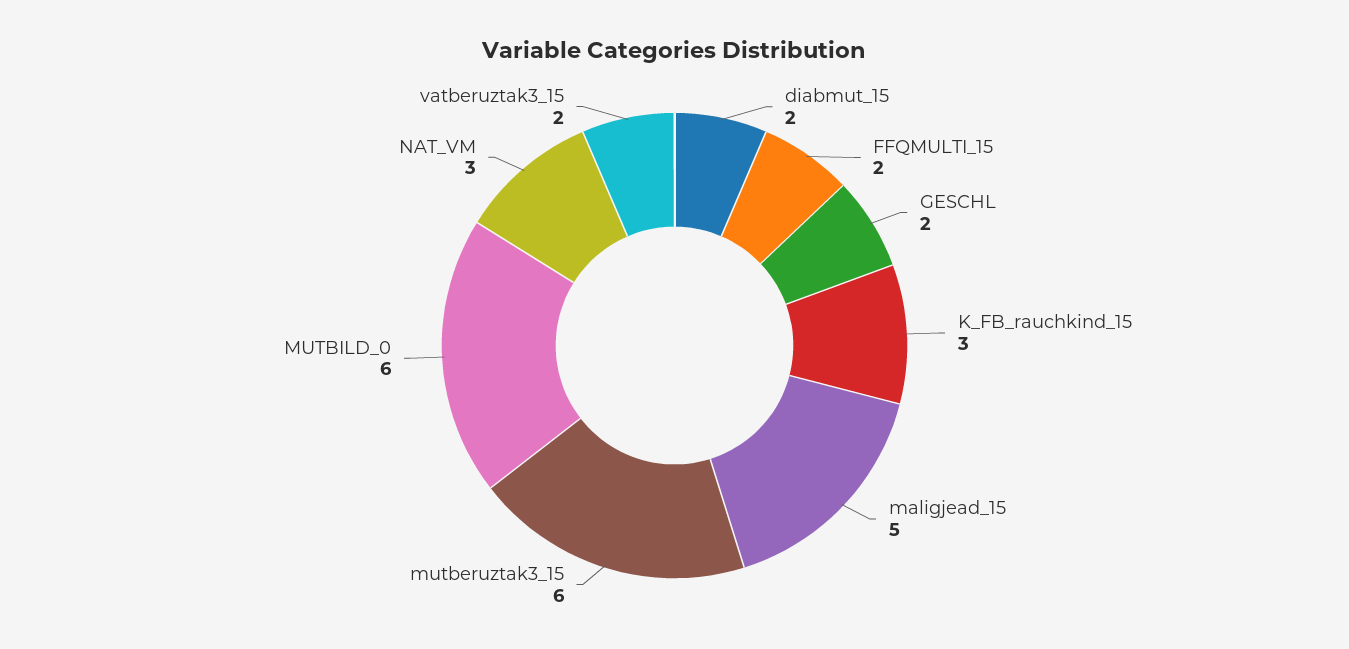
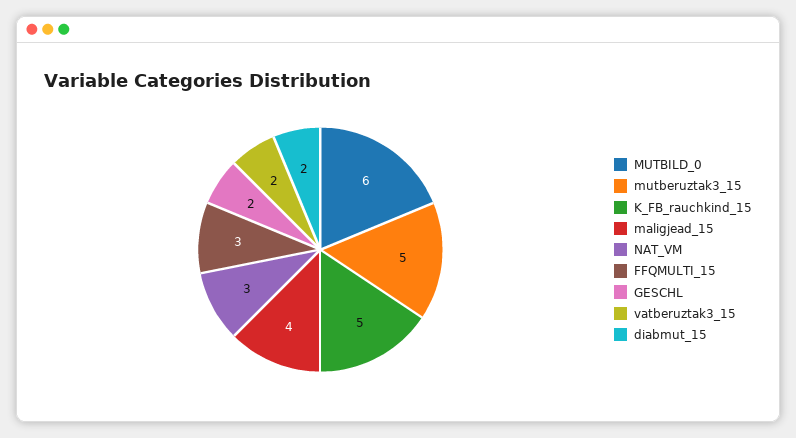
  {
    "diabmut_15": 2,
-   "FFQMULTI_15": 2,
+   "FFQMULTI_15": 3,
    "GESCHL": 2,
-   "K_FB_rauchkind_15": 3,
+   "K_FB_rauchkind_15": 5,
-   "maligjead_15": 5,
+   "maligjead_15": 4,
-   "mutberuztak3_15": 6,
+   "mutberuztak3_15": 5,
    "MUTBILD_0": 6,
    "NAT_VM": 3,
    "vatberuztak3_15": 2
  }

